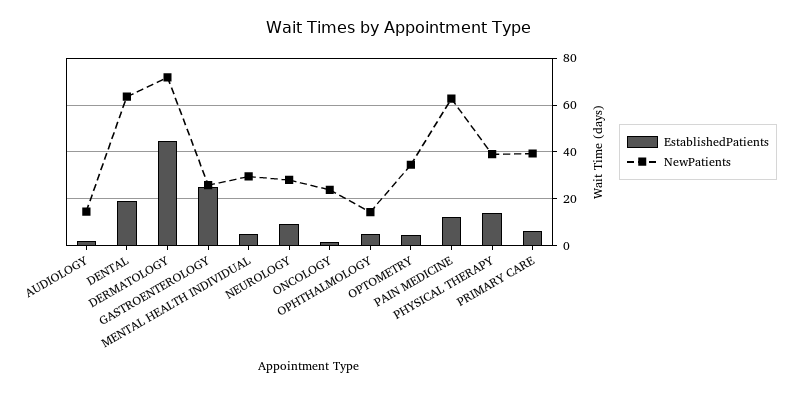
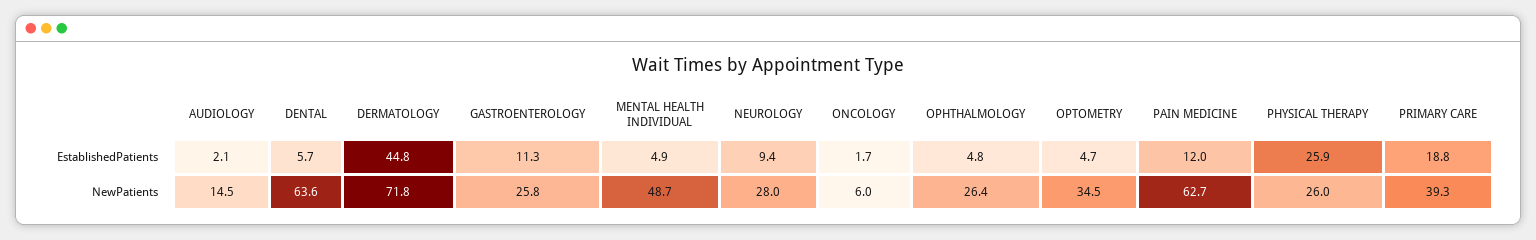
  {
    "EstablishedPatients": {
      "AUDIOLOGY": 2.1,
-     "DENTAL": 20,
+     "DENTAL": 5.7,
      "DERMATOLOGY": 44.8,
-     "GASTROENTEROLOGY": 25,
+     "GASTROENTEROLOGY": 11.3,
      "MENTAL HEALTH INDIVIDUAL": 4.9,
      "NEUROLOGY": 9.4,
      "ONCOLOGY": 1.7,
      "OPHTHALMOLOGY": 4.8,
      "OPTOMETRY": 4.7,
      "PAIN MEDICINE": 12,
-     "PHYSICAL THERAPY": 15,
+     "PHYSICAL THERAPY": 25.9,
-     "PRIMARY CARE": 5
+     "PRIMARY CARE": 18.8
    },
    "NewPatients": {
      "AUDIOLOGY": 14.5,
      "DENTAL": 63.6,
      "DERMATOLOGY": 71.8,
      "GASTROENTEROLOGY": 25.8,
-     "MENTAL HEALTH INDIVIDUAL": 30,
+     "MENTAL HEALTH INDIVIDUAL": 48.7,
      "NEUROLOGY": 28,
-     "ONCOLOGY": 25,
+     "ONCOLOGY": 6,
-     "OPHTHALMOLOGY": 15,
+     "OPHTHALMOLOGY": 26.4,
      "OPTOMETRY": 34.5,
      "PAIN MEDICINE": 62.7,
-     "PHYSICAL THERAPY": 40,
+     "PHYSICAL THERAPY": 26,
      "PRIMARY CARE": 39.3
    }
  }

